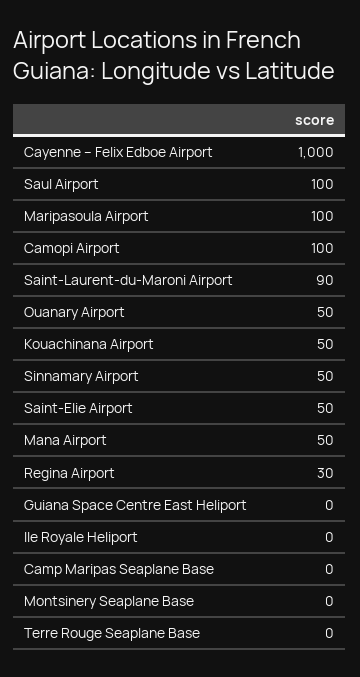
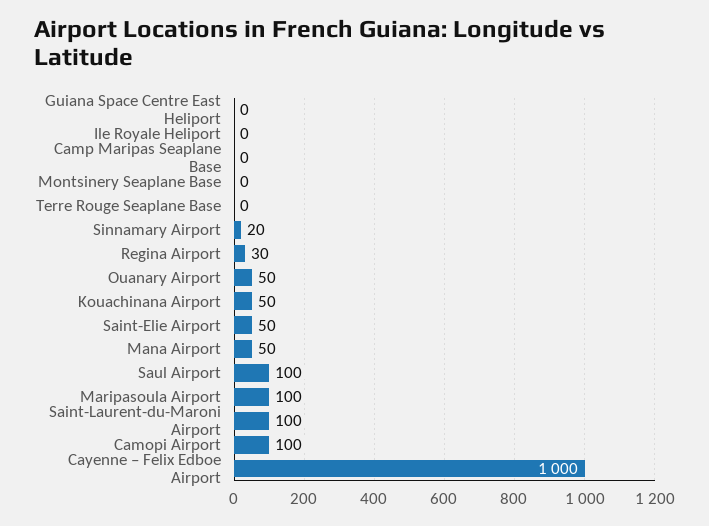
  {
    "Cayenne – Felix Edboe Airport": 1000,
    "Saul Airport": 100,
    "Maripasoula Airport": 100,
    "Camopi Airport": 100,
-   "Saint-Laurent-du-Maroni Airport": 90,
+   "Saint-Laurent-du-Maroni Airport": 100,
    "Ouanary Airport": 50,
    "Kouachinana Airport": 50,
-   "Sinnamary Airport": 50,
+   "Sinnamary Airport": 20,
    "Saint-Elie Airport": 50,
    "Mana Airport": 50,
    "Regina Airport": 30,
    "Guiana Space Centre East Heliport": 0,
    "Ile Royale Heliport": 0,
    "Camp Maripas Seaplane Base": 0,
    "Montsinery Seaplane Base": 0,
    "Terre Rouge Seaplane Base": 0
  }

